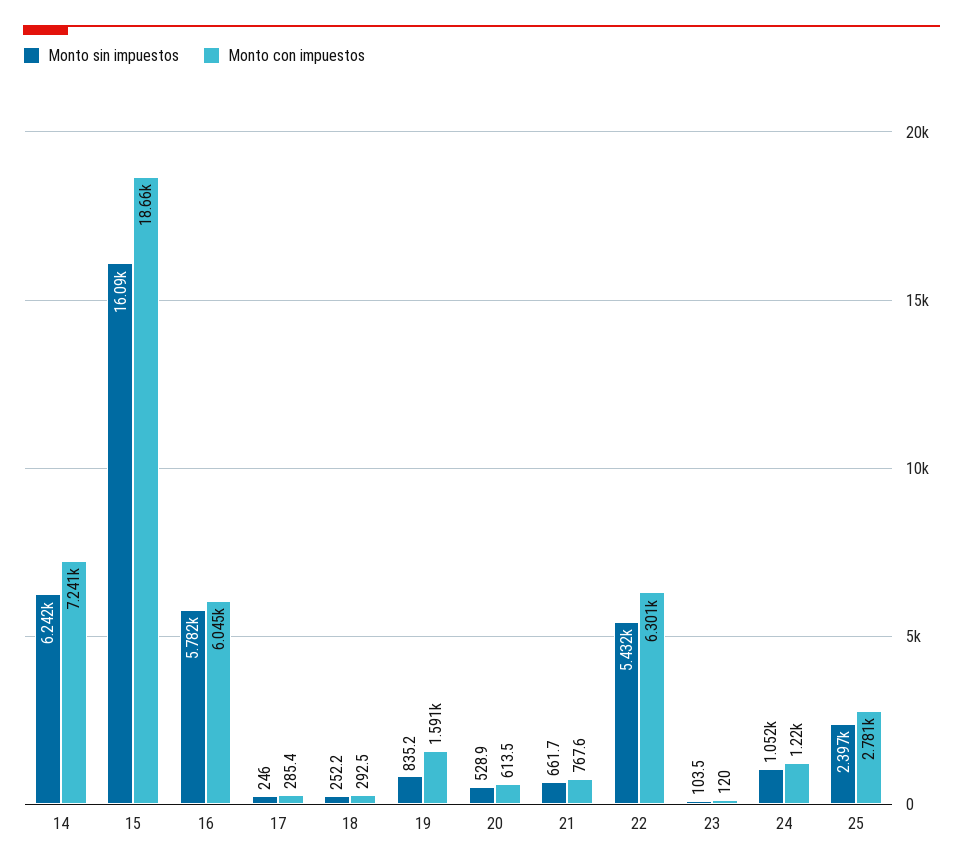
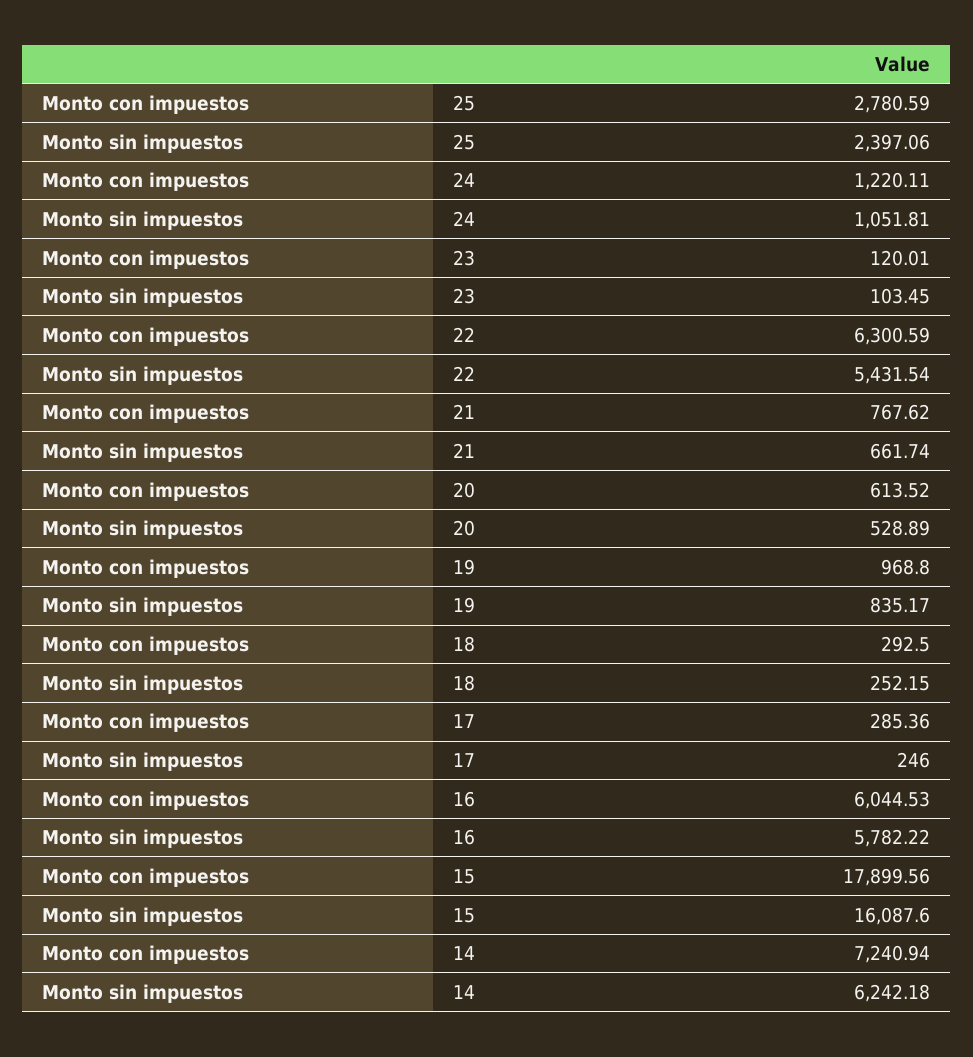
  {
    "Monto sin impuestos": {
      "14": 6242.18,
      "15": 16087.6,
      "16": 5782.22,
      "17": 246,
      "18": 252.15,
      "19": 835.17,
      "20": 528.89,
      "21": 661.74,
      "22": 5431.54,
      "23": 103.45,
      "24": 1051.81,
      "25": 2397.06
    },
    "Monto con impuestos": {
      "14": 7240.94,
-     "15": 18660,
+     "15": 17899.56,
      "16": 6044.53,
      "17": 285.36,
      "18": 292.5,
-     "19": 1591,
+     "19": 968.8,
      "20": 613.52,
      "21": 767.62,
      "22": 6300.59,
      "23": 120.01,
      "24": 1220.11,
      "25": 2780.59
    }
  }

